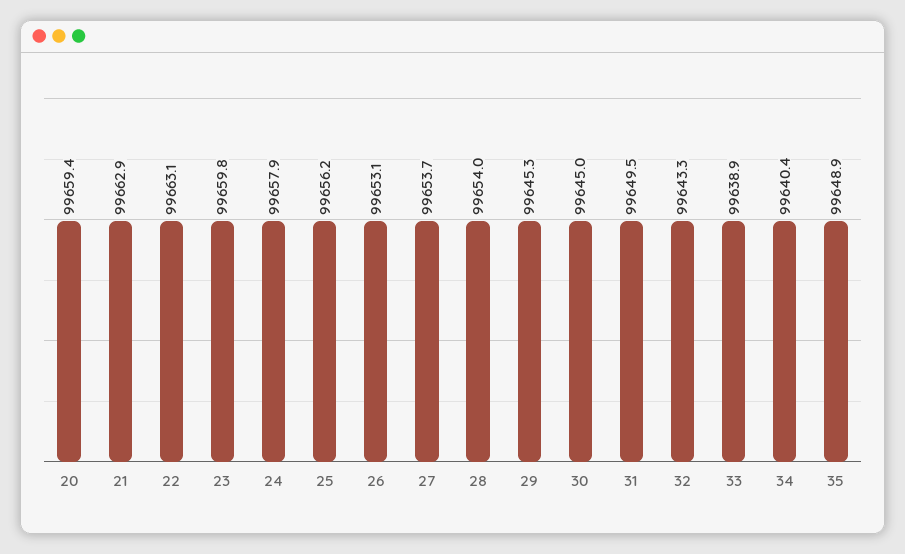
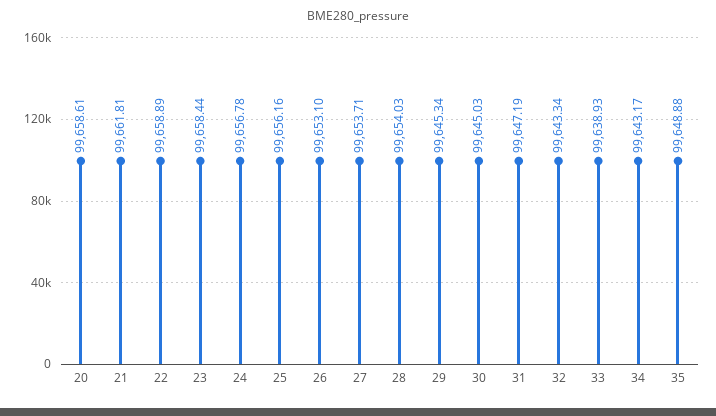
  {
-   "20": 99659.4,
+   "20": 99658.61,
-   "21": 99662.9,
+   "21": 99661.81,
-   "22": 99663.1,
+   "22": 99658.89,
-   "23": 99659.8,
+   "23": 99658.44,
-   "24": 99657.9,
+   "24": 99656.78,
    "25": 99656.16,
    "26": 99653.1,
    "27": 99653.71,
    "28": 99654.03,
    "29": 99645.34,
    "30": 99645.03,
-   "31": 99649.5,
+   "31": 99647.19,
    "32": 99643.34,
    "33": 99638.93,
-   "34": 99640.4,
+   "34": 99643.17,
    "35": 99648.88
  }

